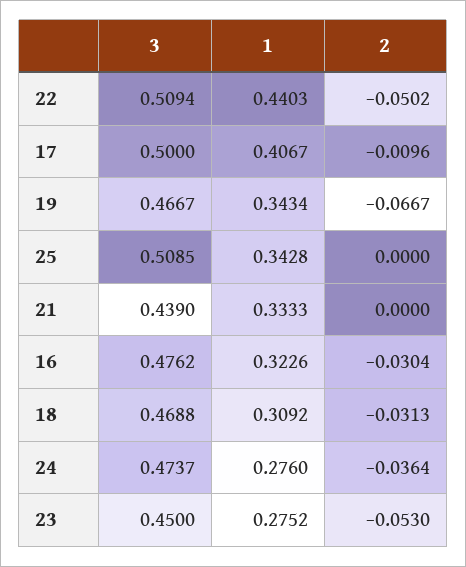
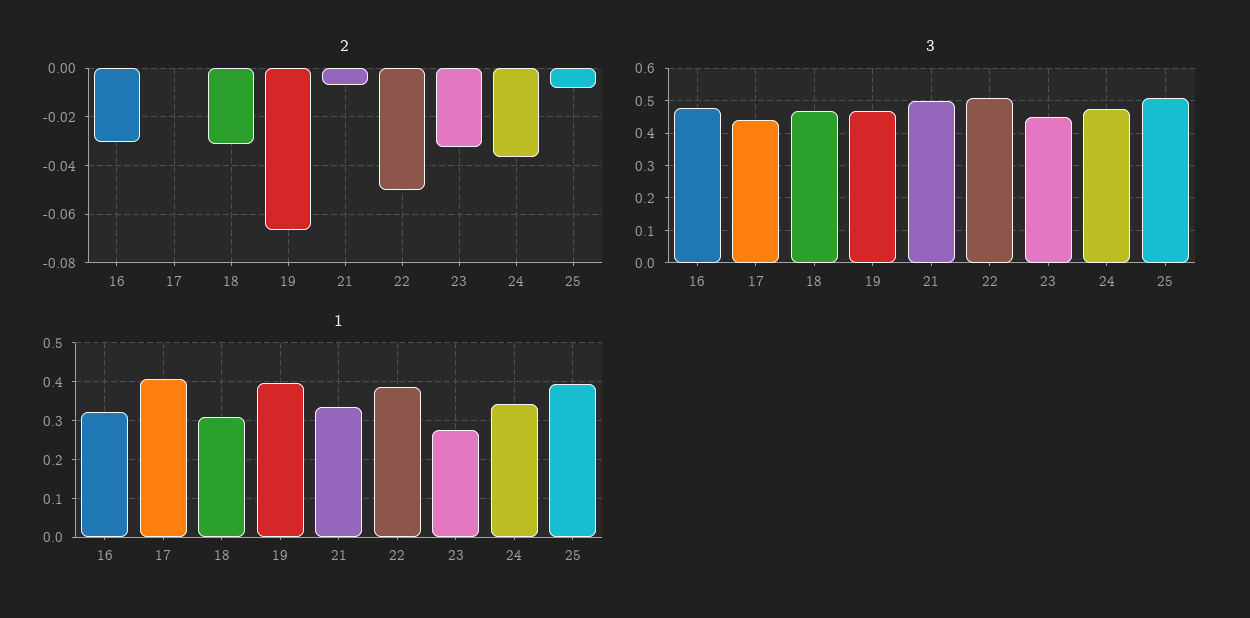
  {
    "3": {
      "22": 0.5094,
-     "17": 0.5,
+     "17": 0.44,
      "19": 0.4667,
      "25": 0.5085,
-     "21": 0.439,
+     "21": 0.5,
      "16": 0.4762,
      "18": 0.4688,
      "24": 0.4737,
      "23": 0.45
    },
    "1": {
-     "22": 0.4403,
+     "22": 0.38,
      "17": 0.4067,
-     "19": 0.3434,
+     "19": 0.4,
-     "25": 0.3428,
+     "25": 0.4,
      "21": 0.3333,
      "16": 0.3226,
      "18": 0.3092,
-     "24": 0.276,
+     "24": 0.34,
      "23": 0.2752
    },
    "2": {
      "22": -0.0502,
-     "17": -0.0096,
+     "17": 0,
      "19": -0.0667,
-     "25": 0,
+     "25": -0.0075,
-     "21": 0,
+     "21": -0.0075,
      "16": -0.0304,
      "18": -0.0313,
      "24": -0.0364,
-     "23": -0.053
+     "23": -0.0325
    }
  }

